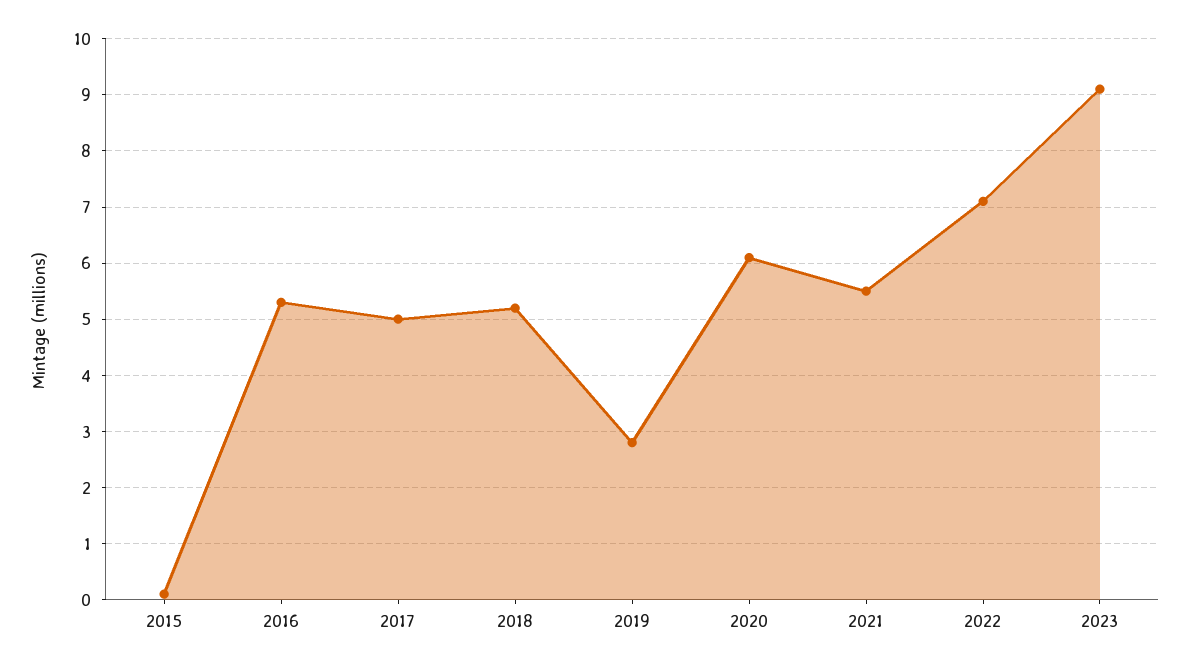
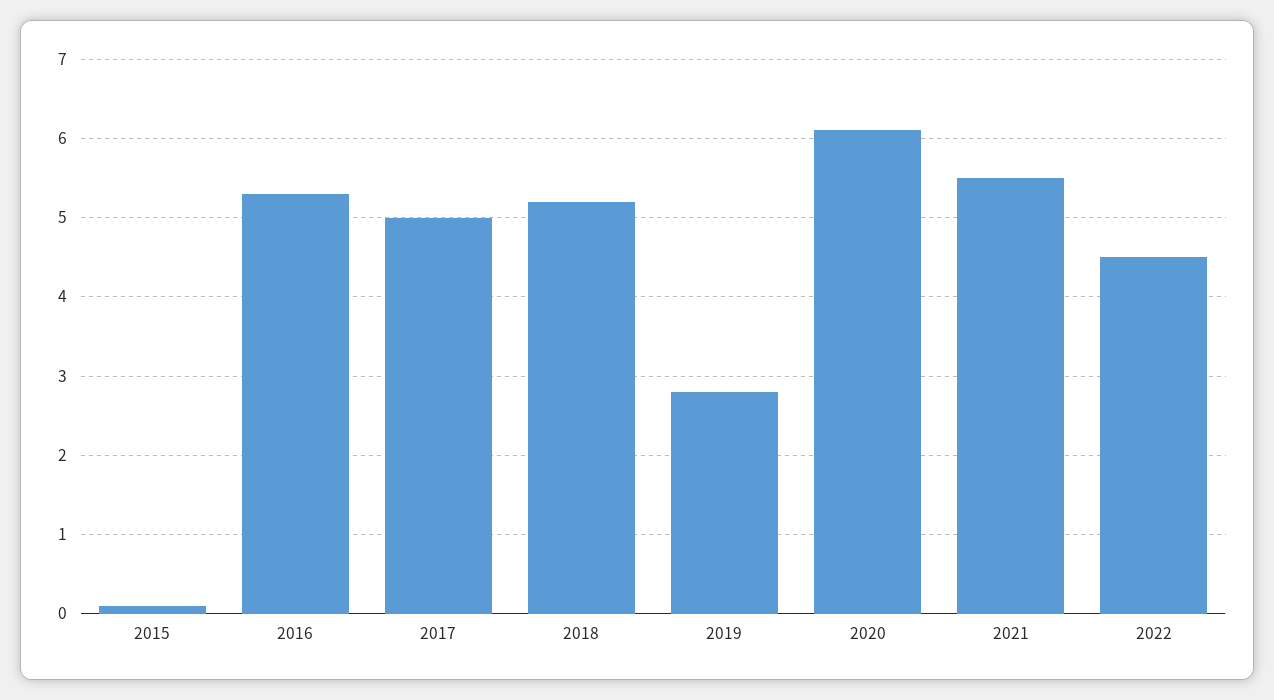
  {
    "2015": 0.1,
    "2016": 5.3,
    "2017": 5,
    "2018": 5.2,
    "2019": 2.8,
    "2020": 6.1,
    "2021": 5.5,
-   "2022": 7,
+   "2022": 4.5
-   "2023": 9
  }

